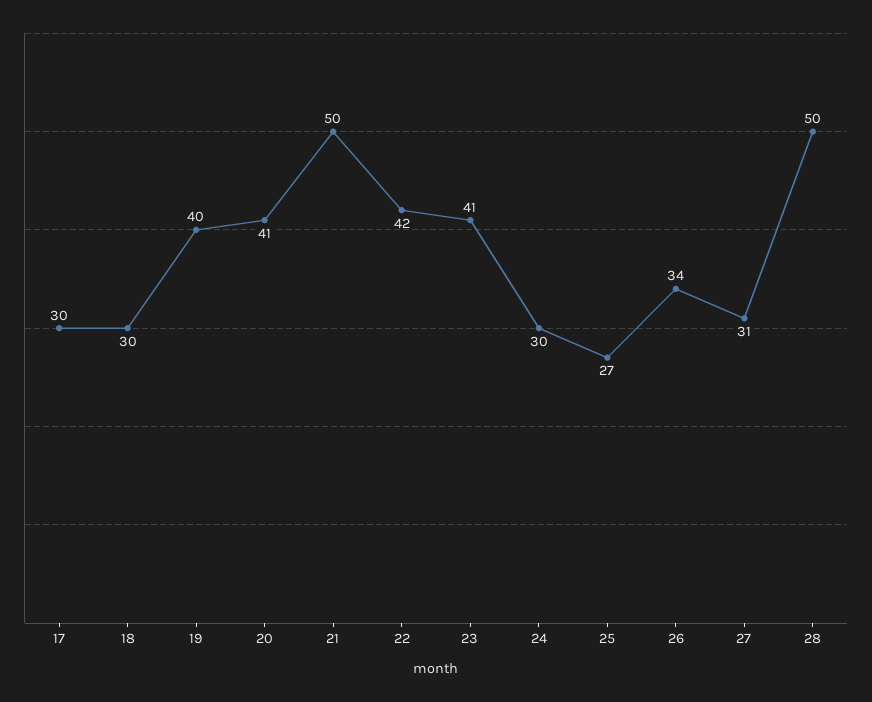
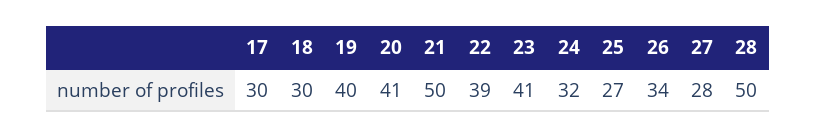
  {
    "17": 30,
    "18": 30,
    "19": 40,
    "20": 41,
    "21": 50,
-   "22": 42,
+   "22": 39,
    "23": 41,
-   "24": 30,
+   "24": 32,
    "25": 27,
    "26": 34,
-   "27": 31,
+   "27": 28,
    "28": 50
  }

